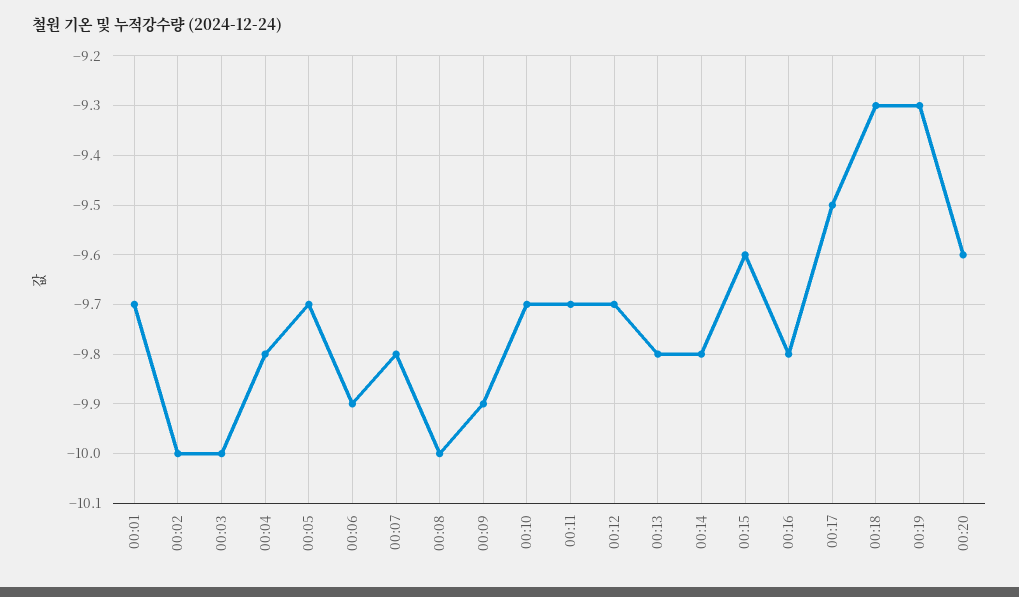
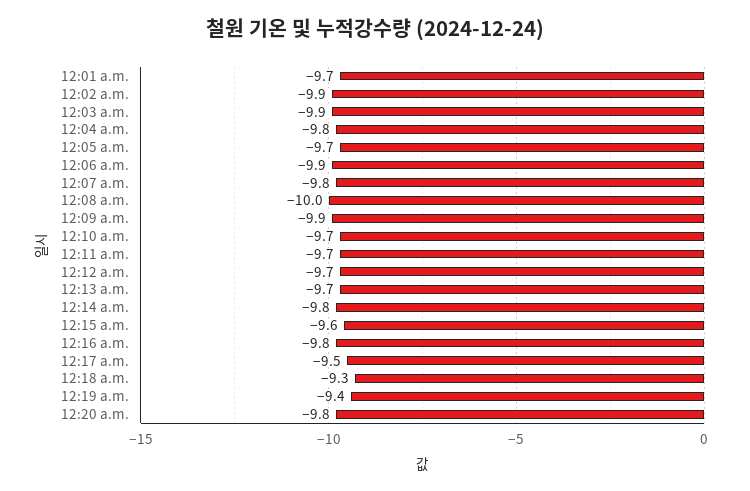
  {
    "00:01": -9.7,
-   "00:02": -10,
+   "00:02": -9.9,
-   "00:03": -10,
+   "00:03": -9.9,
    "00:04": -9.8,
    "00:05": -9.7,
    "00:06": -9.9,
    "00:07": -9.8,
    "00:08": -10,
    "00:09": -9.9,
    "00:10": -9.7,
    "00:11": -9.7,
    "00:12": -9.7,
-   "00:13": -9.8,
+   "00:13": -9.7,
    "00:14": -9.8,
    "00:15": -9.6,
    "00:16": -9.8,
    "00:17": -9.5,
    "00:18": -9.3,
-   "00:19": -9.3,
+   "00:19": -9.4,
-   "00:20": -9.6
+   "00:20": -9.8
  }

